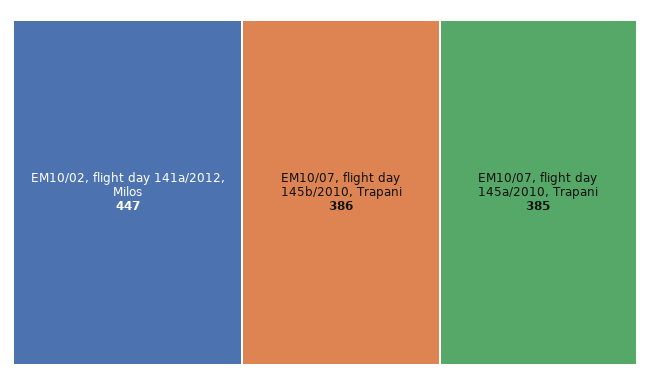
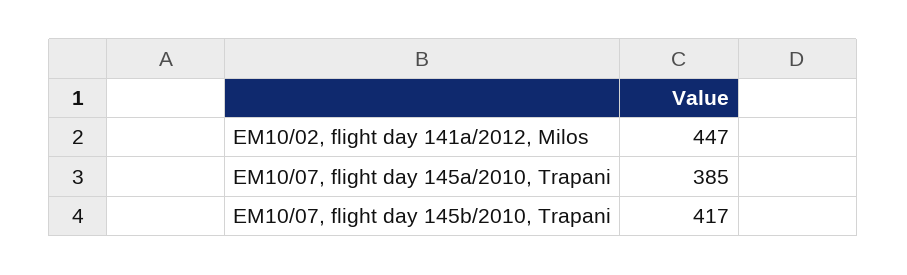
  {
    "EM10/02, flight day 141a/2012, Milos": 447,
-   "EM10/07, flight day 145b/2010, Trapani": 386,
+   "EM10/07, flight day 145b/2010, Trapani": 417,
    "EM10/07, flight day 145a/2010, Trapani": 385
  }

